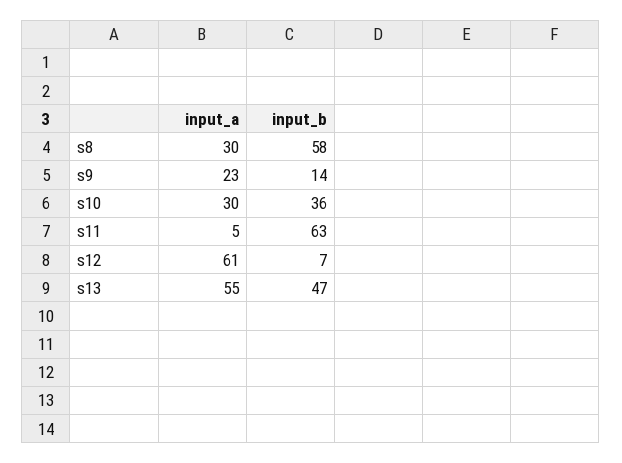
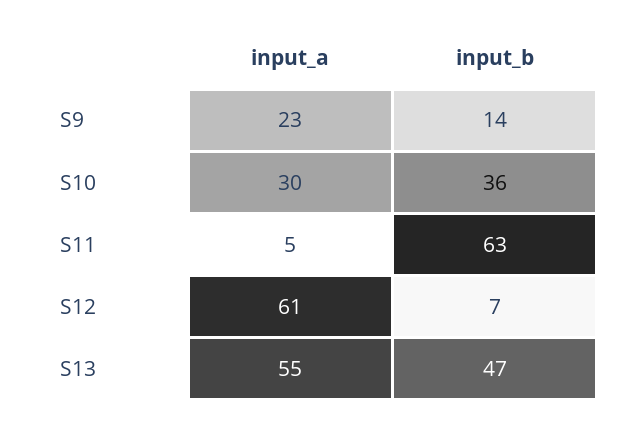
  {
    "input_a": {
-     "s8": 30,
      "s9": 23,
      "s10": 30,
      "s11": 5,
      "s12": 61,
      "s13": 55
    },
    "input_b": {
-     "s8": 58,
      "s9": 14,
      "s10": 36,
      "s11": 63,
      "s12": 7,
      "s13": 47
    }
  }

